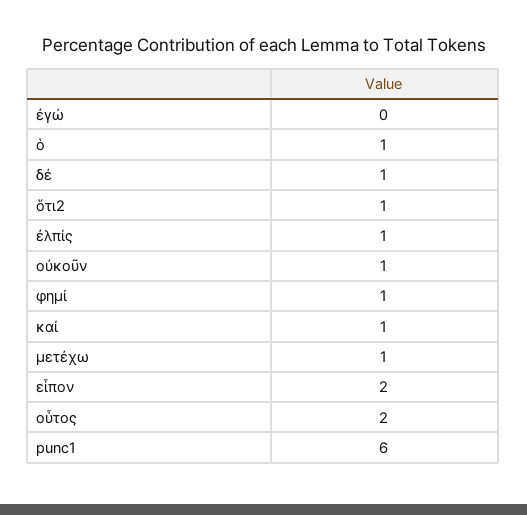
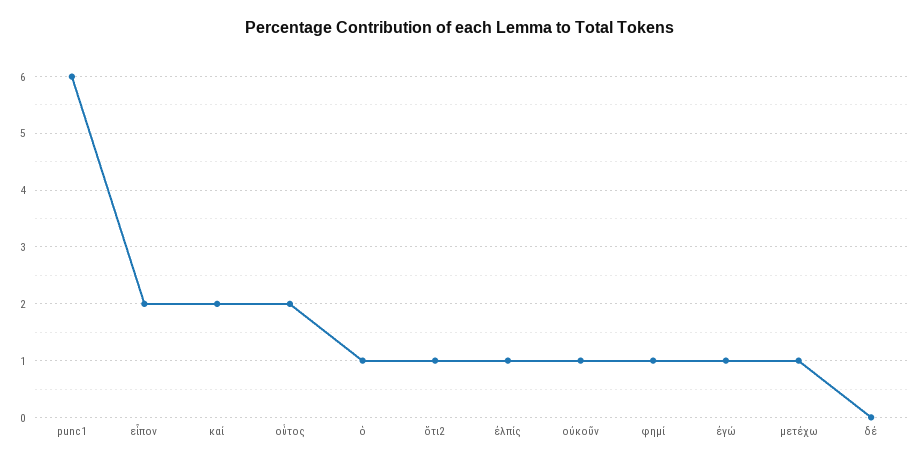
  {
-   "ἐγώ": 0,
+   "ἐγώ": 1,
    "ὁ": 1,
-   "δέ": 1,
+   "δέ": 0,
    "ὅτι2": 1,
    "ἐλπίς": 1,
    "οὐκοῦν": 1,
    "φημί": 1,
-   "καί": 1,
+   "καί": 2,
    "μετέχω": 1,
    "εἶπον": 2,
    "οὗτος": 2,
    "punc1": 6
  }

